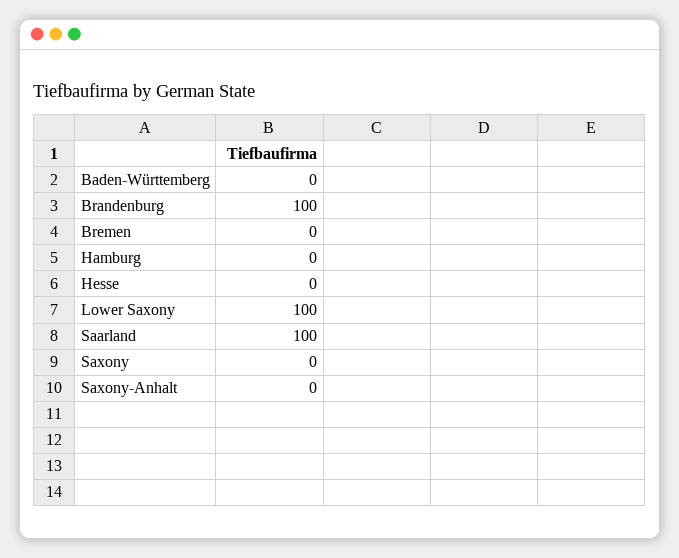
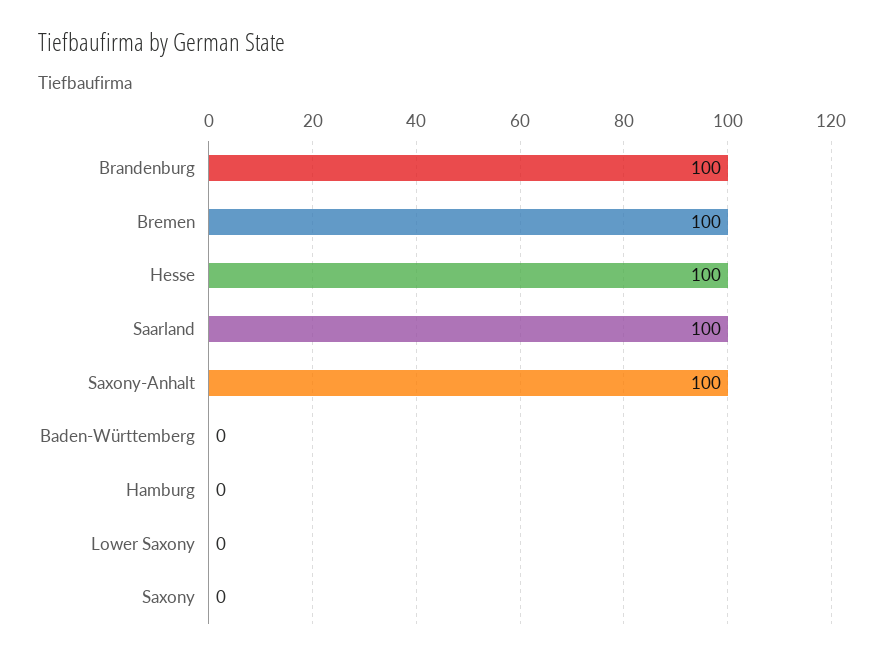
  {
    "Baden-Württemberg": 0,
    "Brandenburg": 100,
-   "Bremen": 0,
+   "Bremen": 100,
    "Hamburg": 0,
-   "Hesse": 0,
+   "Hesse": 100,
-   "Lower Saxony": 100,
+   "Lower Saxony": 0,
    "Saarland": 100,
    "Saxony": 0,
-   "Saxony-Anhalt": 0
+   "Saxony-Anhalt": 100
  }

